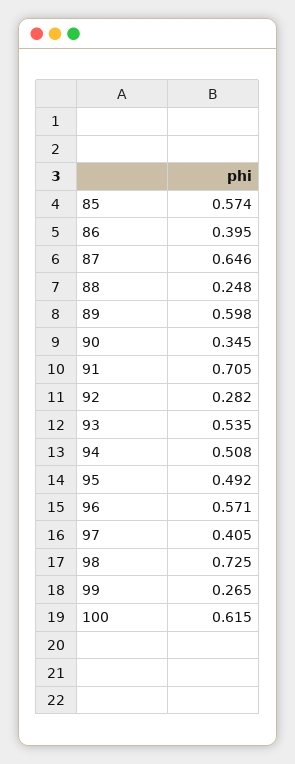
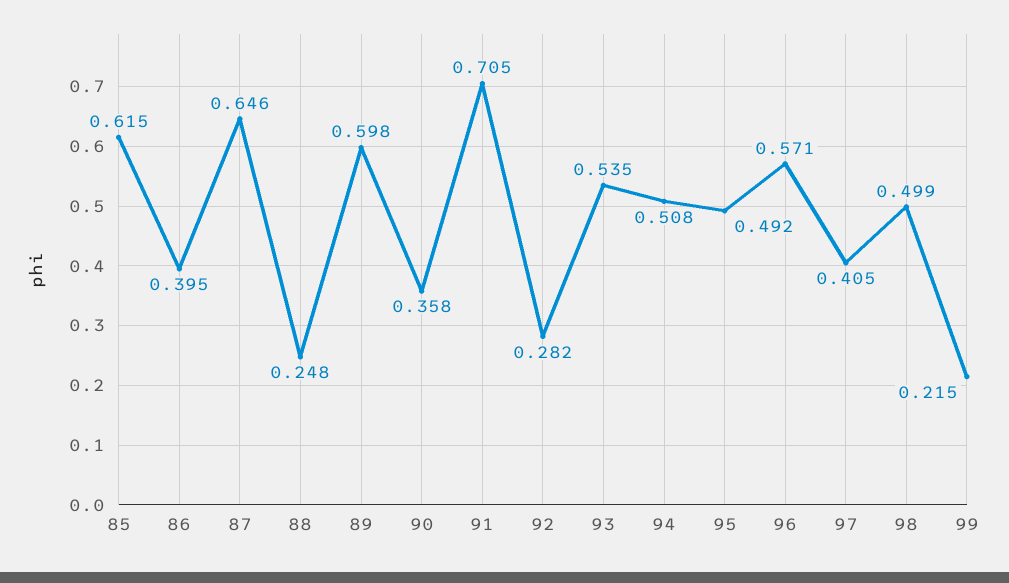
  {
-   "85": 0.574,
+   "85": 0.615,
    "86": 0.395,
    "87": 0.646,
    "88": 0.248,
    "89": 0.598,
-   "90": 0.345,
+   "90": 0.358,
    "91": 0.705,
    "92": 0.282,
    "93": 0.535,
    "94": 0.508,
    "95": 0.492,
    "96": 0.571,
    "97": 0.405,
-   "98": 0.725,
+   "98": 0.499,
-   "99": 0.265,
+   "99": 0.215
-   "100": 0.615
  }

